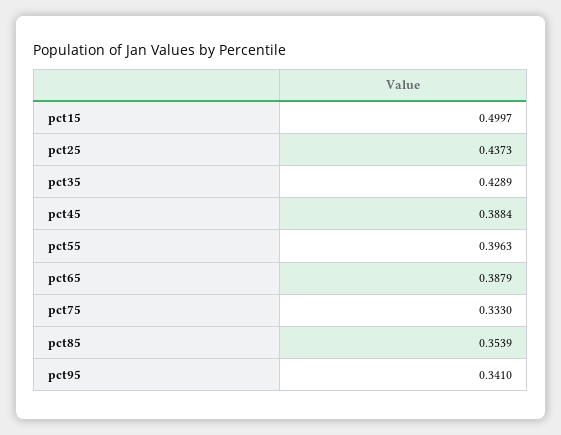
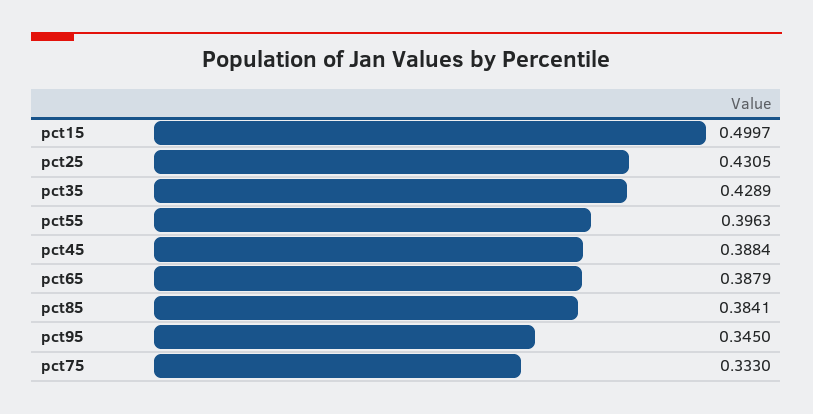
  {
    "pct15": 0.4997,
-   "pct25": 0.4373,
+   "pct25": 0.4305,
    "pct35": 0.4289,
    "pct45": 0.3884,
    "pct55": 0.3963,
    "pct65": 0.3879,
    "pct75": 0.333,
-   "pct85": 0.3539,
+   "pct85": 0.3841,
-   "pct95": 0.341
+   "pct95": 0.345
  }

